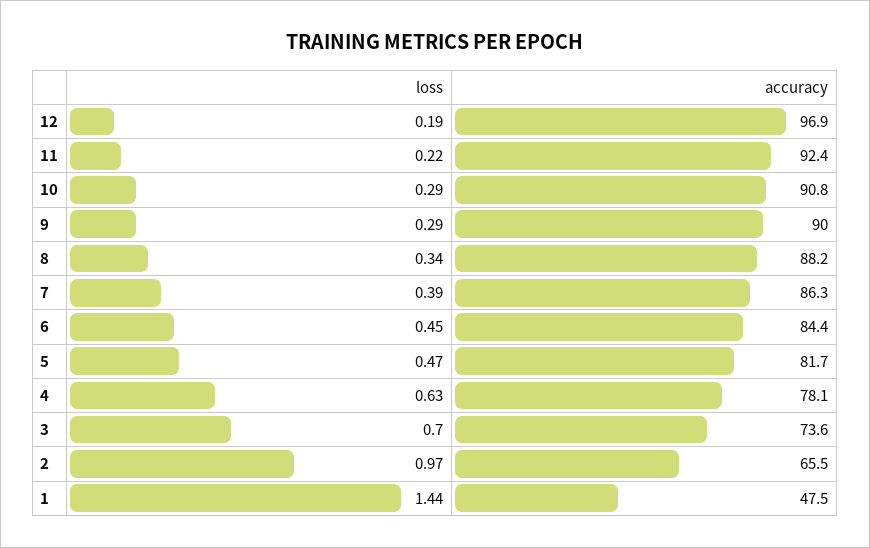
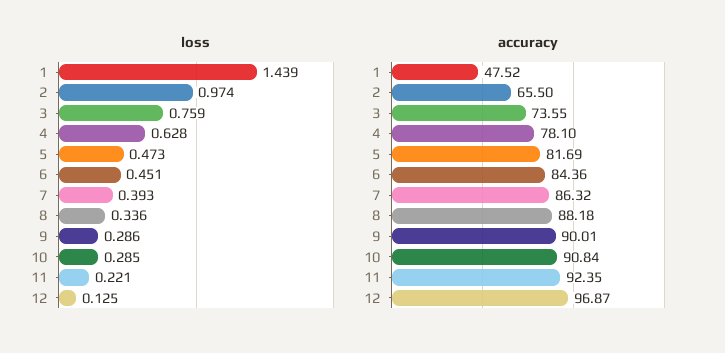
  {
    "loss": {
-     "12": 0.19,
+     "12": 0.125,
      "11": 0.221,
      "10": 0.285,
      "9": 0.286,
      "8": 0.336,
      "7": 0.393,
      "6": 0.451,
      "5": 0.473,
      "4": 0.628,
-     "3": 0.7,
+     "3": 0.759,
      "2": 0.974,
      "1": 1.439
    },
    "accuracy": {
      "12": 96.87,
      "11": 92.35,
      "10": 90.84,
      "9": 90.01,
      "8": 88.18,
      "7": 86.32,
      "6": 84.36,
      "5": 81.69,
      "4": 78.1,
      "3": 73.55,
      "2": 65.5,
      "1": 47.52
    }
  }

